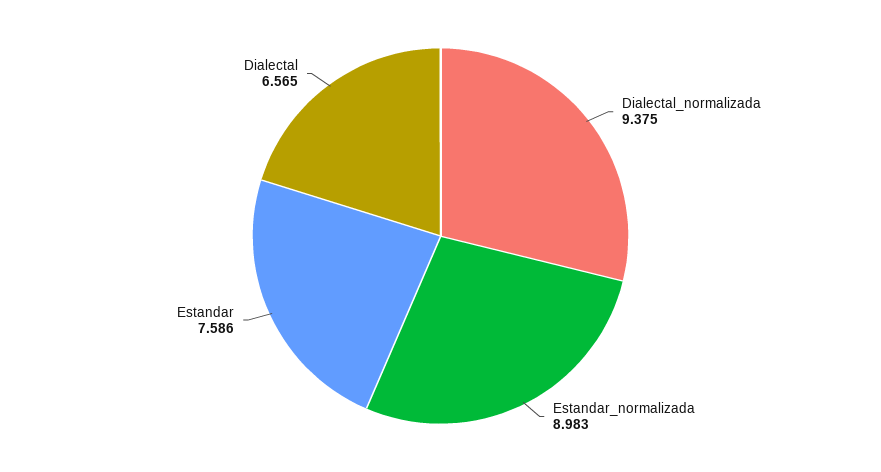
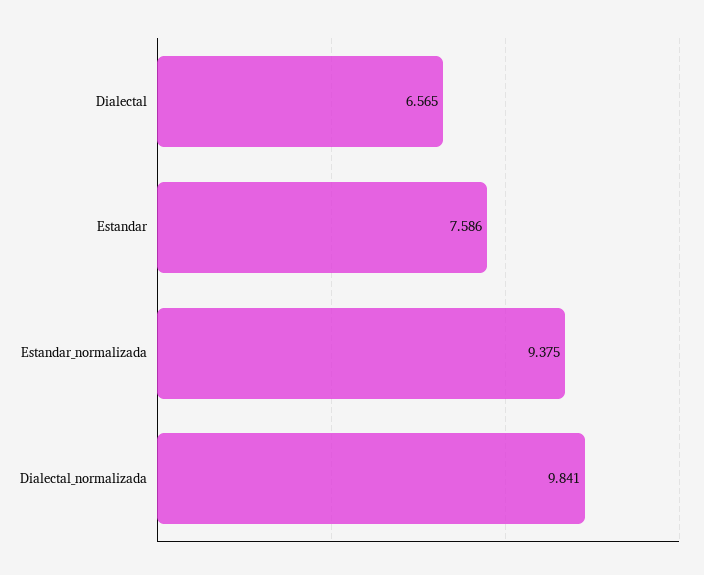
  {
-   "Dialectal_normalizada": 9.375,
+   "Dialectal_normalizada": 9.841,
-   "Estandar_normalizada": 8.983,
+   "Estandar_normalizada": 9.375,
    "Estandar": 7.586,
    "Dialectal": 6.565
  }

